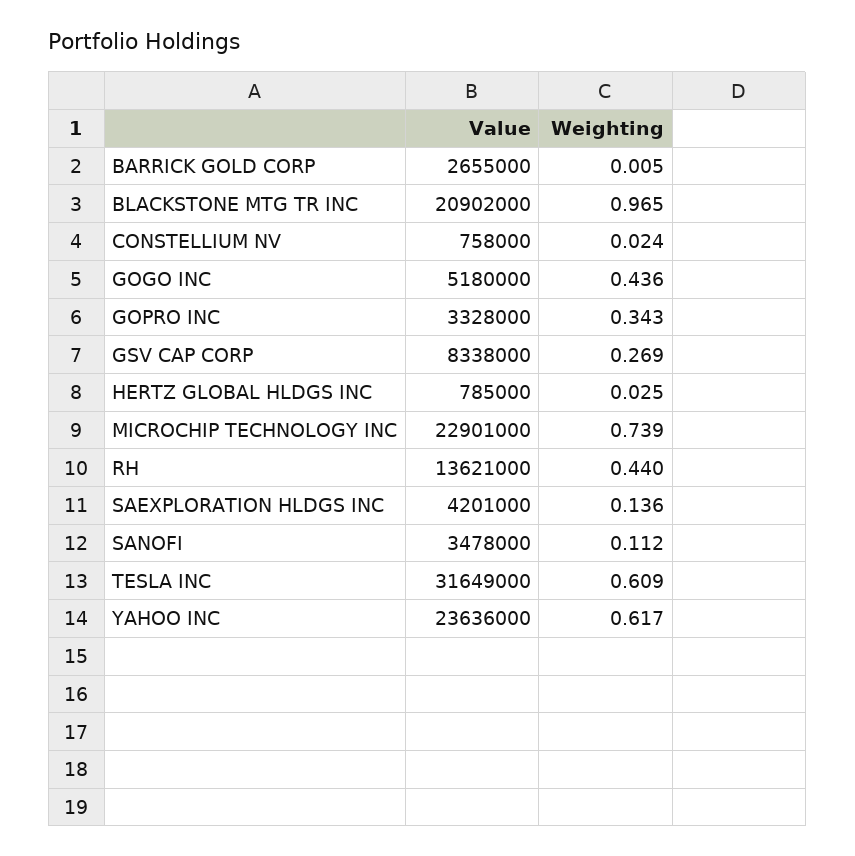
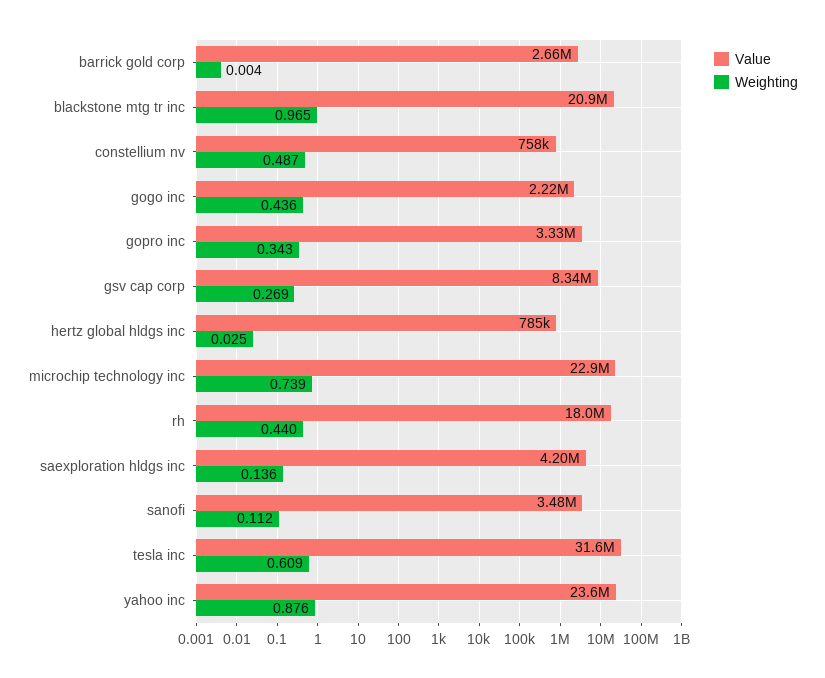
  {
    "Value": {
      "BARRICK GOLD CORP": 2655000,
      "BLACKSTONE MTG TR INC": 20902000,
      "CONSTELLIUM NV": 758000,
-     "GOGO INC": 5180000,
+     "GOGO INC": 2220000,
      "GOPRO INC": 3328000,
      "GSV CAP CORP": 8338000,
      "HERTZ GLOBAL HLDGS INC": 785000,
      "MICROCHIP TECHNOLOGY INC": 22901000,
-     "RH": 13621000,
+     "RH": 18000000,
      "SAEXPLORATION HLDGS INC": 4201000,
      "SANOFI": 3478000,
      "TESLA INC": 31649000,
      "YAHOO INC": 23636000
    },
    "Weighting": {
-     "BARRICK GOLD CORP": 0.005,
+     "BARRICK GOLD CORP": 0.004,
      "BLACKSTONE MTG TR INC": 0.965,
-     "CONSTELLIUM NV": 0.024,
+     "CONSTELLIUM NV": 0.487,
      "GOGO INC": 0.436,
      "GOPRO INC": 0.343,
      "GSV CAP CORP": 0.269,
      "HERTZ GLOBAL HLDGS INC": 0.025,
      "MICROCHIP TECHNOLOGY INC": 0.739,
      "RH": 0.44,
      "SAEXPLORATION HLDGS INC": 0.136,
      "SANOFI": 0.112,
      "TESLA INC": 0.609,
-     "YAHOO INC": 0.617
+     "YAHOO INC": 0.876
    }
  }

